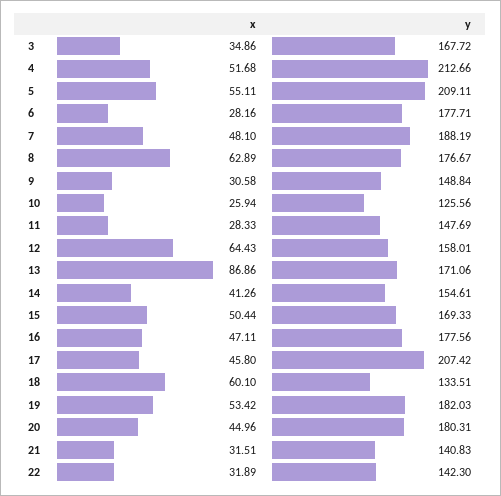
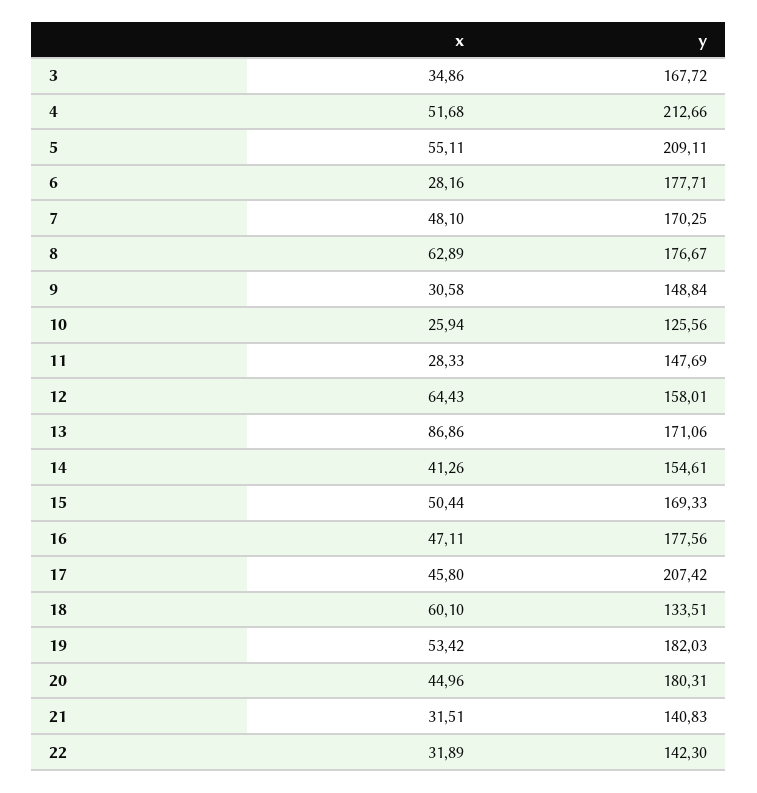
  {
    "x": {
      "3": 34.86,
      "4": 51.68,
      "5": 55.11,
      "6": 28.16,
      "7": 48.1,
      "8": 62.89,
      "9": 30.58,
      "10": 25.94,
      "11": 28.33,
      "12": 64.43,
      "13": 86.86,
      "14": 41.26,
      "15": 50.44,
      "16": 47.11,
      "17": 45.8,
      "18": 60.1,
      "19": 53.42,
      "20": 44.96,
      "21": 31.51,
      "22": 31.89
    },
    "y": {
      "3": 167.72,
      "4": 212.66,
      "5": 209.11,
      "6": 177.71,
-     "7": 188.19,
+     "7": 170.25,
      "8": 176.67,
      "9": 148.84,
      "10": 125.56,
      "11": 147.69,
      "12": 158.01,
      "13": 171.06,
      "14": 154.61,
      "15": 169.33,
      "16": 177.56,
      "17": 207.42,
      "18": 133.51,
      "19": 182.03,
      "20": 180.31,
      "21": 140.83,
      "22": 142.3
    }
  }

